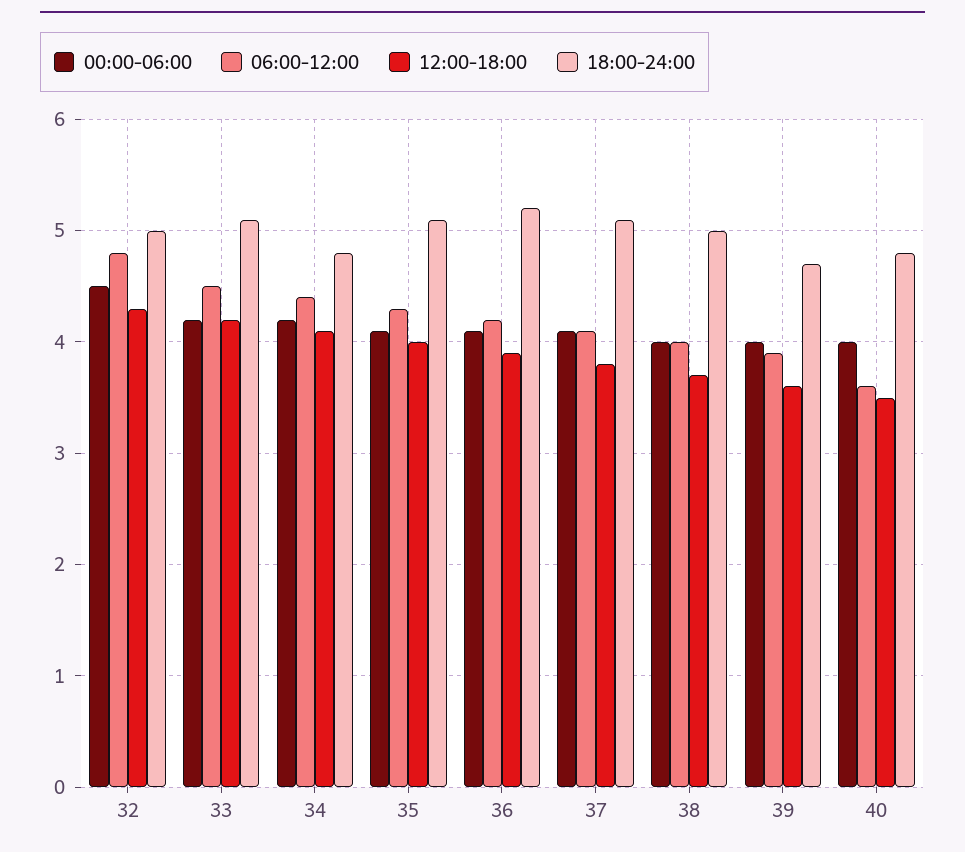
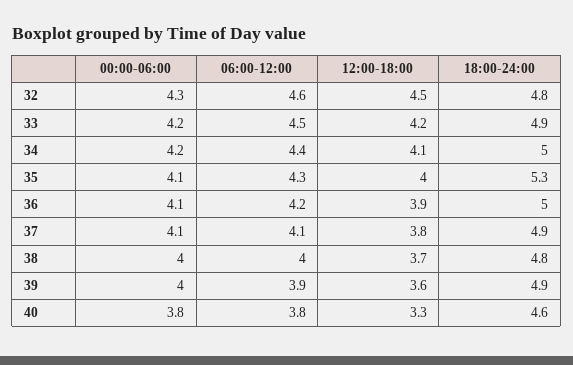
  {
    "00:00-06:00": {
-     "32": 4.5,
+     "32": 4.3,
      "33": 4.2,
      "34": 4.2,
      "35": 4.1,
      "36": 4.1,
      "37": 4.1,
      "38": 4,
      "39": 4,
-     "40": 4
+     "40": 3.8
    },
    "06:00-12:00": {
-     "32": 4.8,
+     "32": 4.6,
      "33": 4.5,
      "34": 4.4,
      "35": 4.3,
      "36": 4.2,
      "37": 4.1,
      "38": 4,
      "39": 3.9,
-     "40": 3.6
+     "40": 3.8
    },
    "12:00-18:00": {
-     "32": 4.3,
+     "32": 4.5,
      "33": 4.2,
      "34": 4.1,
      "35": 4,
      "36": 3.9,
      "37": 3.8,
      "38": 3.7,
      "39": 3.6,
-     "40": 3.5
+     "40": 3.3
    },
    "18:00-24:00": {
-     "32": 5,
+     "32": 4.8,
-     "33": 5.1,
+     "33": 4.9,
-     "34": 4.8,
+     "34": 5,
-     "35": 5.1,
+     "35": 5.3,
-     "36": 5.2,
+     "36": 5,
-     "37": 5.1,
+     "37": 4.9,
-     "38": 5,
+     "38": 4.8,
-     "39": 4.7,
+     "39": 4.9,
-     "40": 4.8
+     "40": 4.6
    }
  }

